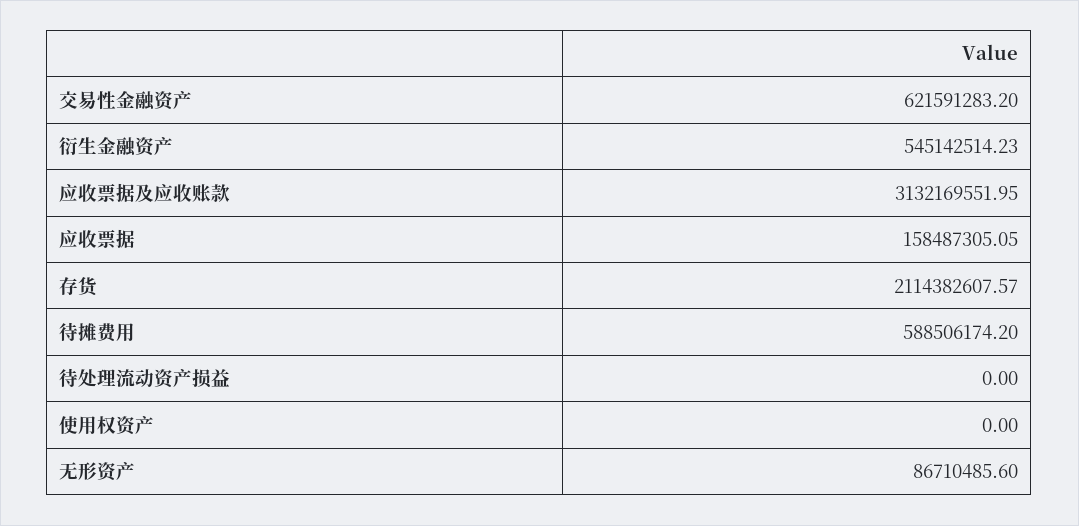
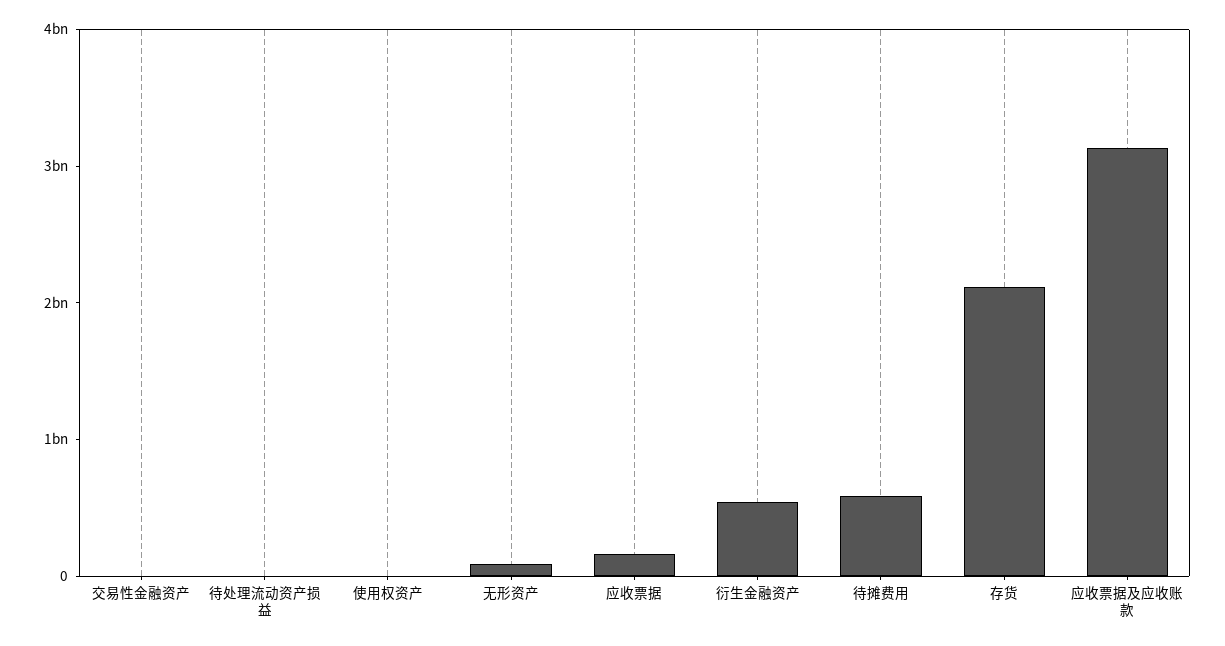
  {
-   "交易性金融资产": 621591283.2,
+   "交易性金融资产": 0,
    "衍生金融资产": 545142514.23,
    "应收票据及应收账款": 3132169551.95,
    "应收票据": 158487305.05,
    "存货": 2114382607.57,
    "待摊费用": 588506174.2,
    "待处理流动资产损益": 0,
    "使用权资产": 0,
    "无形资产": 86710485.6
  }

